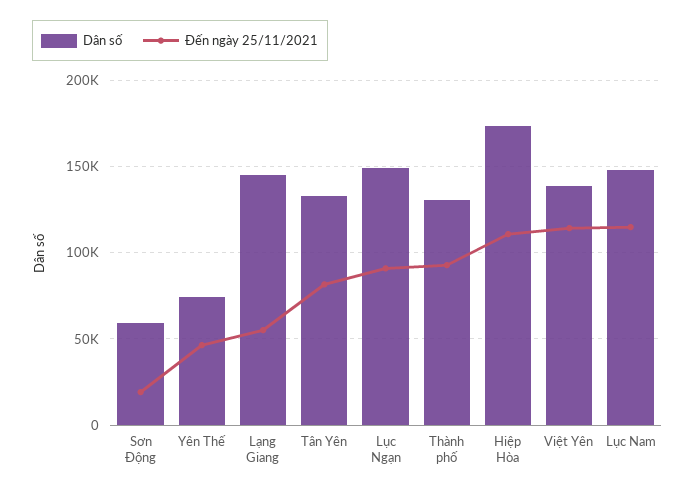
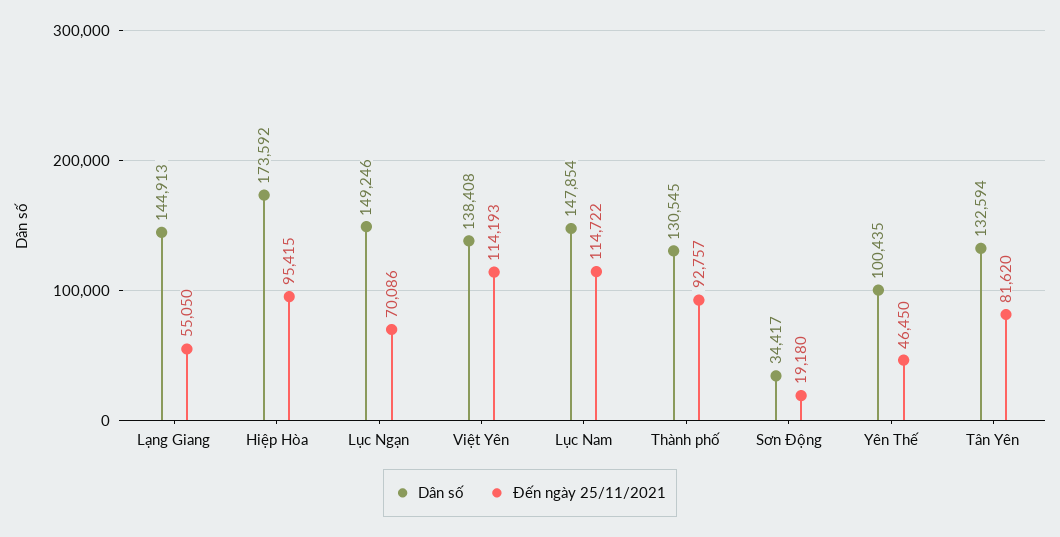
  {
    "Dân số": {
-     "Sơn Động": 60000,
+     "Sơn Động": 34417,
-     "Yên Thế": 75000,
+     "Yên Thế": 100435,
      "Lạng Giang": 144913,
      "Tân Yên": 132594,
      "Lục Ngạn": 149246,
      "Thành phố": 130545,
      "Hiệp Hòa": 173592,
      "Việt Yên": 138408,
      "Lục Nam": 147854
    },
    "Đến ngày 25/11/2021": {
      "Sơn Động": 19180,
      "Yên Thế": 46450,
      "Lạng Giang": 55050,
      "Tân Yên": 81620,
-     "Lục Ngạn": 90000,
+     "Lục Ngạn": 70086,
      "Thành phố": 92757,
-     "Hiệp Hòa": 110000,
+     "Hiệp Hòa": 95415,
      "Việt Yên": 114193,
      "Lục Nam": 114722
    }
  }

